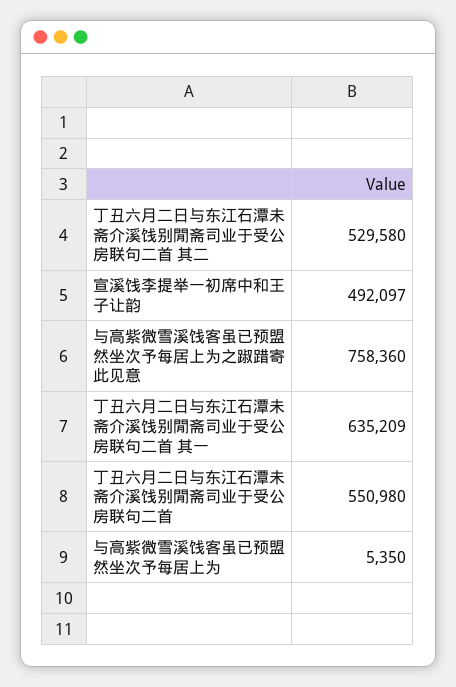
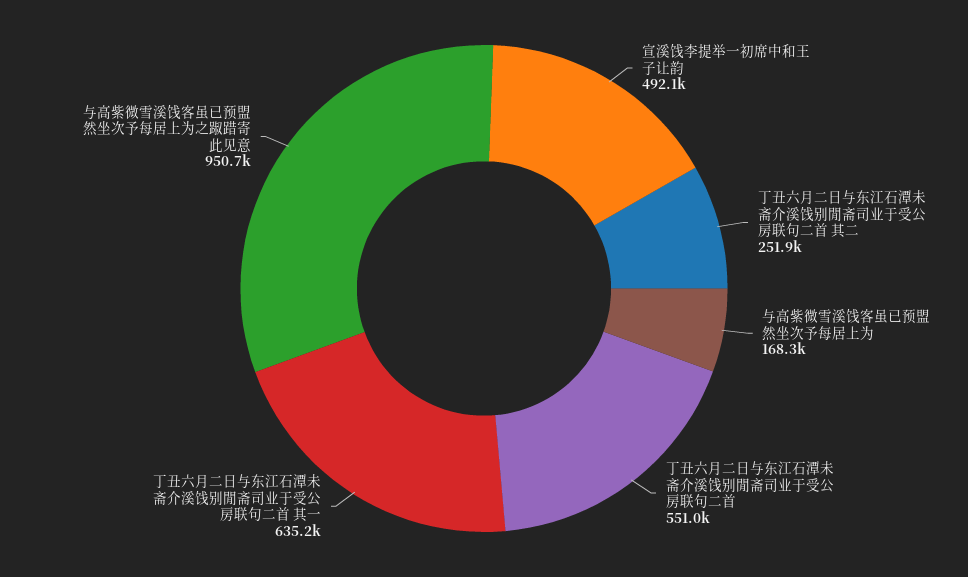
  {
-   "丁丑六月二日与东江石潭未斋介溪饯别閒斋司业于受公房联句二首 其二": 529580,
+   "丁丑六月二日与东江石潭未斋介溪饯别閒斋司业于受公房联句二首 其二": 251900,
    "宣溪饯李提举一初席中和王子让韵": 492097,
-   "与高紫微雪溪饯客虽已预盟然坐次予每居上为之踧踖寄此见意": 758360,
+   "与高紫微雪溪饯客虽已预盟然坐次予每居上为之踧踖寄此见意": 950700,
    "丁丑六月二日与东江石潭未斋介溪饯别閒斋司业于受公房联句二首 其一": 635209,
    "丁丑六月二日与东江石潭未斋介溪饯别閒斋司业于受公房联句二首": 550980,
-   "与高紫微雪溪饯客虽已预盟然坐次予每居上为": 5350
+   "与高紫微雪溪饯客虽已预盟然坐次予每居上为": 168300
  }

